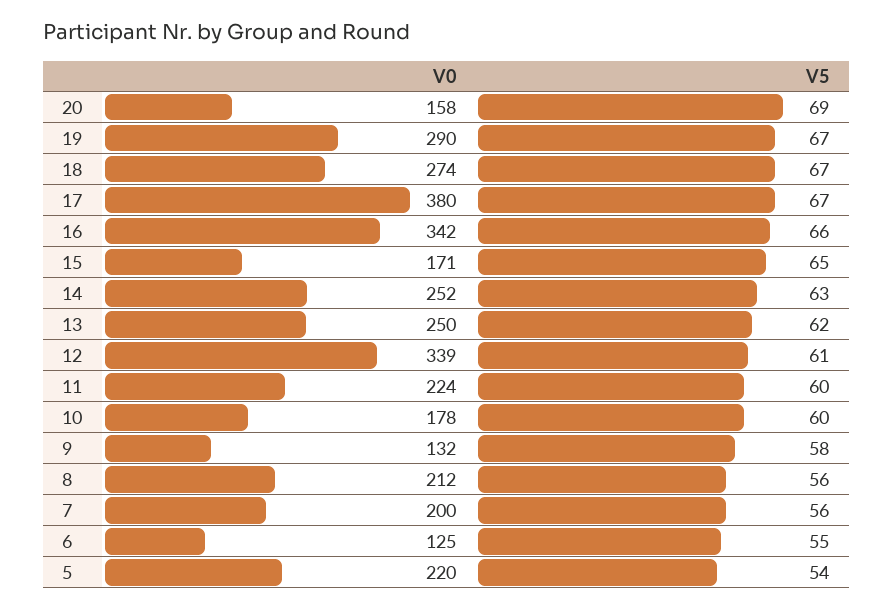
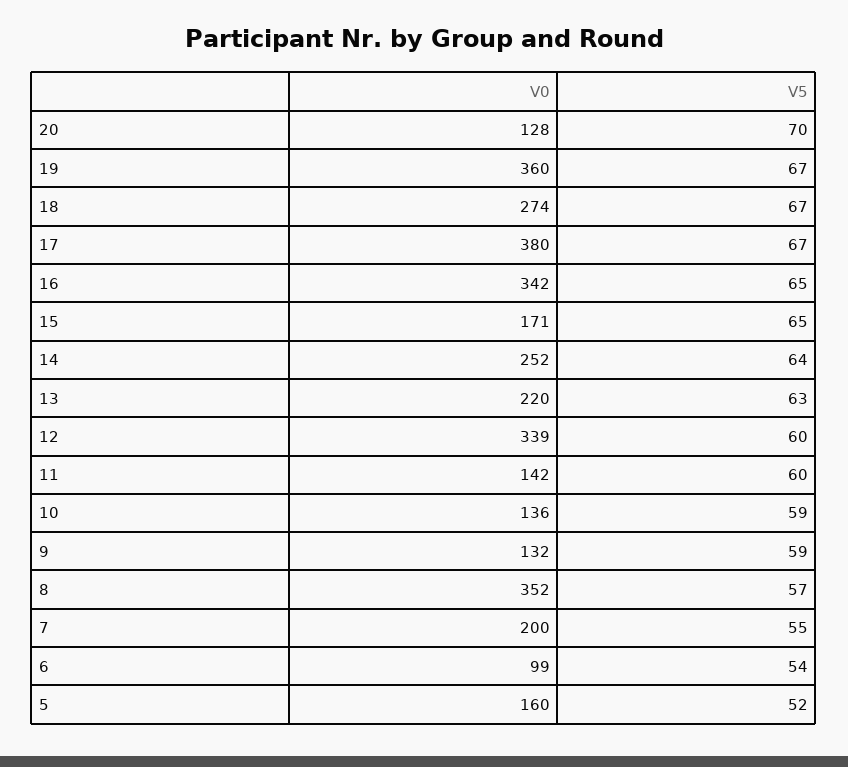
  {
    "V0": {
-     "20": 158,
+     "20": 128,
-     "19": 290,
+     "19": 360,
      "18": 274,
      "17": 380,
      "16": 342,
      "15": 171,
      "14": 252,
-     "13": 250,
+     "13": 220,
      "12": 339,
-     "11": 224,
+     "11": 142,
-     "10": 178,
+     "10": 136,
      "9": 132,
-     "8": 212,
+     "8": 352,
      "7": 200,
-     "6": 125,
+     "6": 99,
-     "5": 220
+     "5": 160
    },
    "V5": {
-     "20": 69,
+     "20": 70,
      "19": 67,
      "18": 67,
      "17": 67,
-     "16": 66,
+     "16": 65,
      "15": 65,
-     "14": 63,
+     "14": 64,
-     "13": 62,
+     "13": 63,
-     "12": 61,
+     "12": 60,
      "11": 60,
-     "10": 60,
+     "10": 59,
-     "9": 58,
+     "9": 59,
-     "8": 56,
+     "8": 57,
-     "7": 56,
+     "7": 55,
-     "6": 55,
+     "6": 54,
-     "5": 54
+     "5": 52
    }
  }

